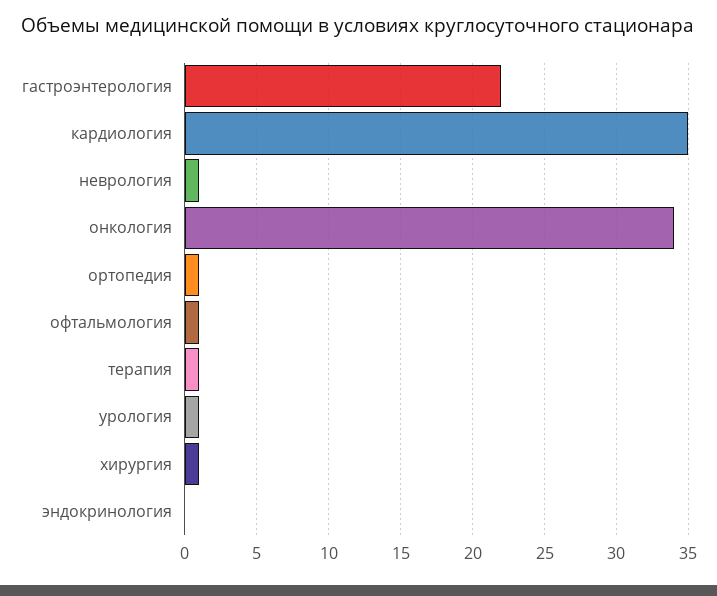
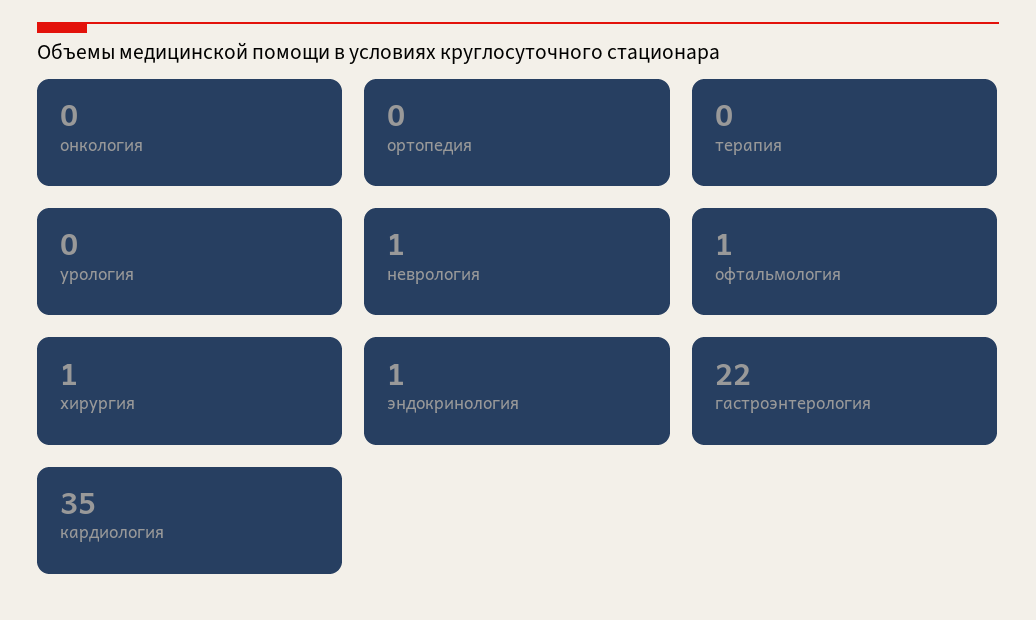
  {
    "гастроэнтерология": 22,
    "кардиология": 35,
    "неврология": 1,
-   "онкология": 34,
+   "онкология": 0,
-   "ортопедия": 1,
+   "ортопедия": 0,
    "офтальмология": 1,
-   "терапия": 1,
+   "терапия": 0,
-   "урология": 1,
+   "урология": 0,
    "хирургия": 1,
-   "эндокринология": 0
+   "эндокринология": 1
  }

